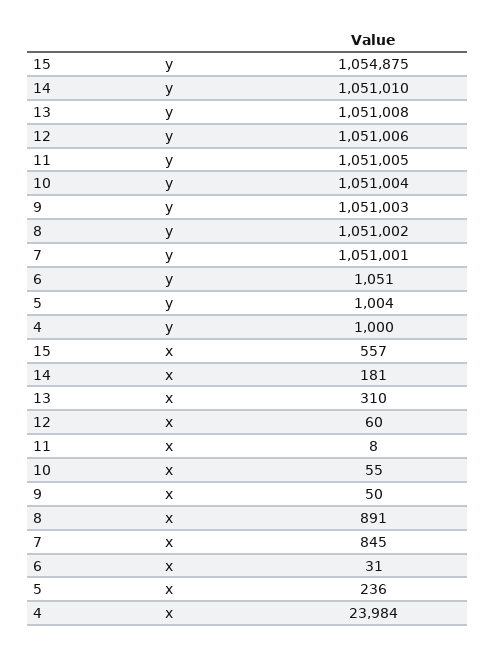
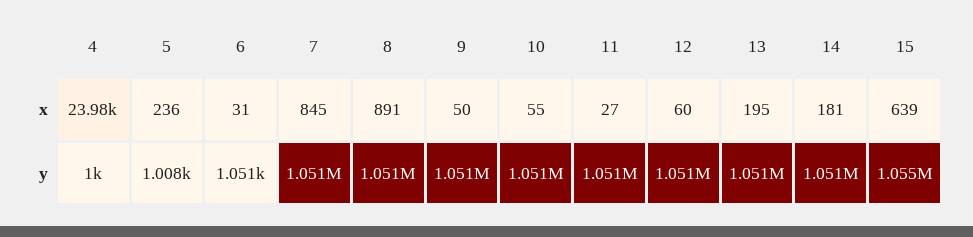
  {
    "15": {
      "y": 1054875,
-     "x": 557
+     "x": 639
    },
    "14": {
      "y": 1051010,
      "x": 181
    },
    "13": {
      "y": 1051008,
-     "x": 310
+     "x": 195
    },
    "12": {
      "y": 1051006,
      "x": 60
    },
    "11": {
      "y": 1051005,
-     "x": 8
+     "x": 27
    },
    "10": {
      "y": 1051004,
      "x": 55
    },
    "9": {
      "y": 1051003,
      "x": 50
    },
    "8": {
      "y": 1051002,
      "x": 891
    },
    "7": {
      "y": 1051001,
      "x": 845
    },
    "6": {
      "y": 1051,
      "x": 31
    },
    "5": {
-     "y": 1004,
+     "y": 1008,
      "x": 236
    },
    "4": {
      "y": 1000,
      "x": 23984
    }
  }

